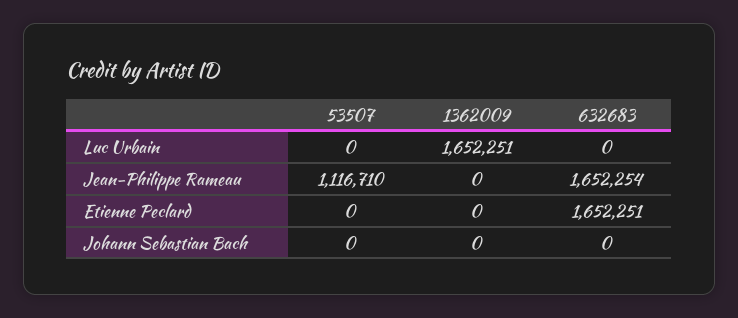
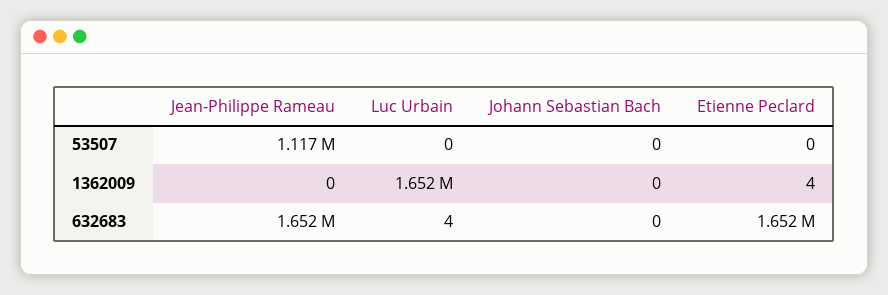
  {
    "53507": {
      "Luc Urbain": 0,
      "Jean-Philippe Rameau": 1116710,
      "Etienne Peclard": 0,
      "Johann Sebastian Bach": 0
    },
    "1362009": {
      "Luc Urbain": 1652251,
      "Jean-Philippe Rameau": 0,
-     "Etienne Peclard": 0,
+     "Etienne Peclard": 4,
      "Johann Sebastian Bach": 0
    },
    "632683": {
-     "Luc Urbain": 0,
+     "Luc Urbain": 4,
      "Jean-Philippe Rameau": 1652254,
      "Etienne Peclard": 1652251,
      "Johann Sebastian Bach": 0
    }
  }

